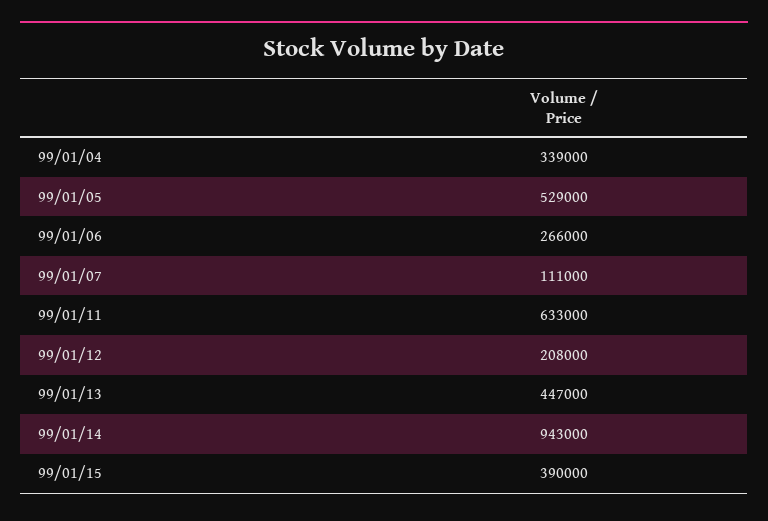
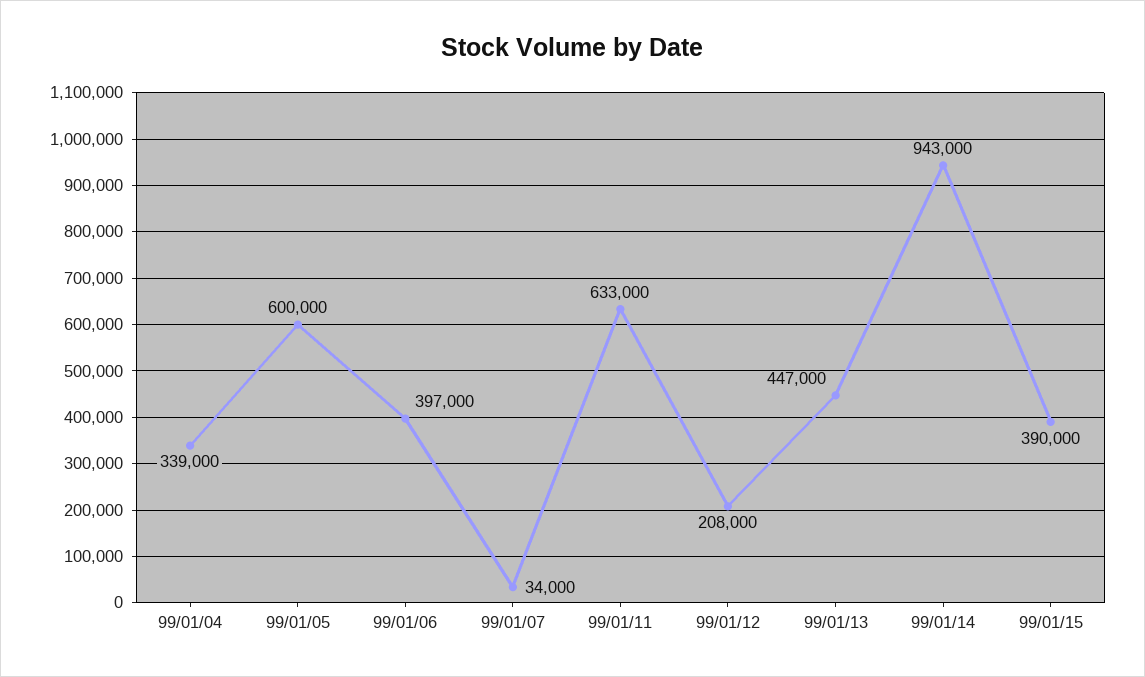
  {
    "99/01/04": 339000,
-   "99/01/05": 529000,
+   "99/01/05": 600000,
-   "99/01/06": 266000,
+   "99/01/06": 397000,
-   "99/01/07": 111000,
+   "99/01/07": 34000,
    "99/01/11": 633000,
    "99/01/12": 208000,
    "99/01/13": 447000,
    "99/01/14": 943000,
    "99/01/15": 390000
  }

